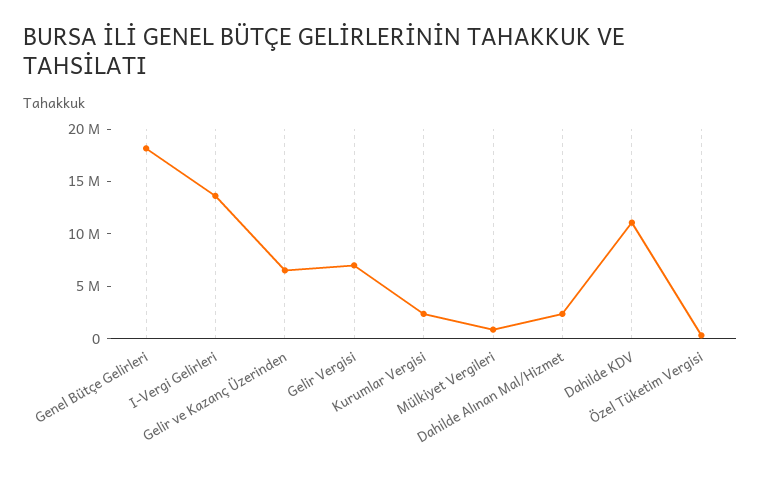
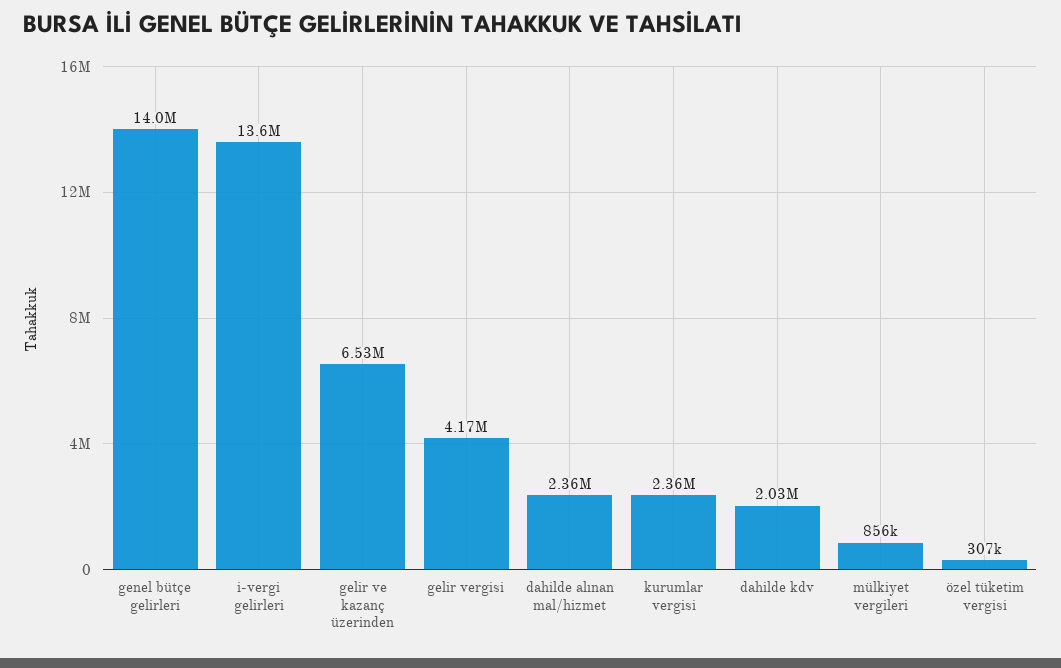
  {
-   "Genel Bütçe Gelirleri": 18000000,
+   "Genel Bütçe Gelirleri": 14000000,
    "I-Vergi Gelirleri": 13600000,
    "Gelir ve Kazanç Üzerinden": 6530000,
-   "Gelir Vergisi": 7000000,
+   "Gelir Vergisi": 4170000,
    "Kurumlar Vergisi": 2360000,
    "Mülkiyet Vergileri": 856000,
    "Dahilde Alınan Mal/Hizmet": 2360000,
-   "Dahilde KDV": 11000000,
+   "Dahilde KDV": 2030000,
    "Özel Tüketim Vergisi": 307000
  }

